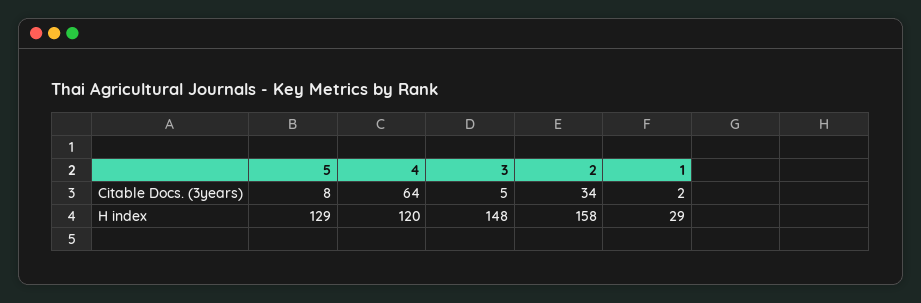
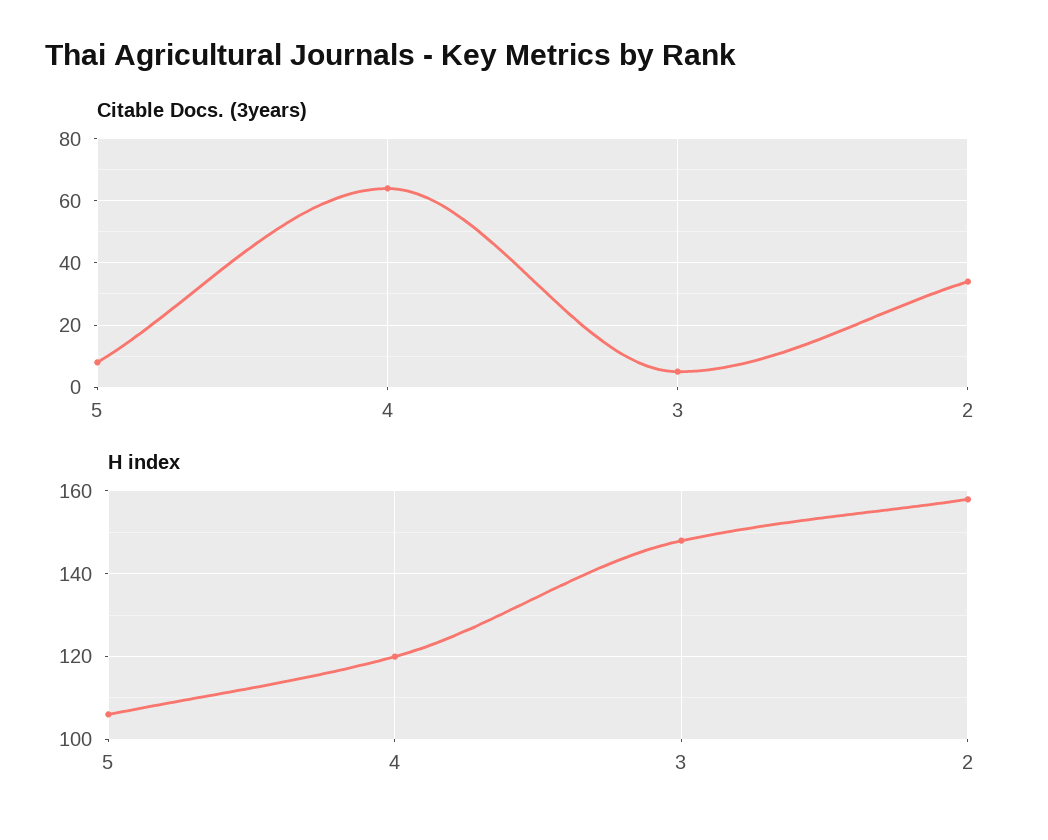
  {
    "Citable Docs. (3years)": {
      "5": 8,
      "4": 64,
      "3": 5,
-     "2": 34,
+     "2": 34
-     "1": 2
    },
    "H index": {
-     "5": 129,
+     "5": 105,
      "4": 120,
      "3": 148,
-     "2": 158,
+     "2": 158
-     "1": 29
    }
  }

